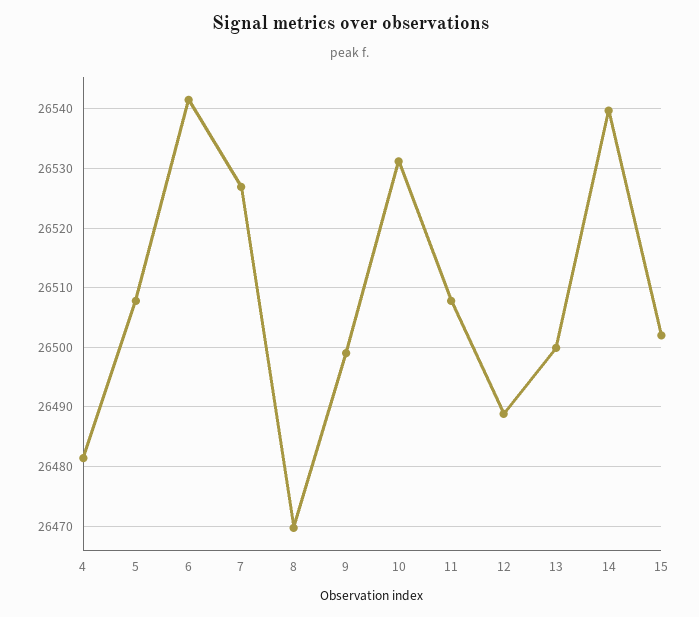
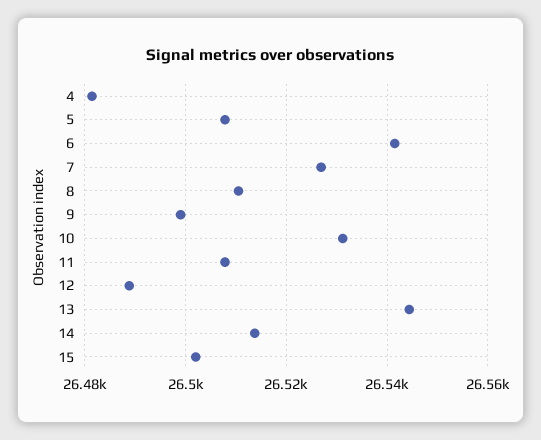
  {
    "4": 26482,
    "5": 26508,
    "6": 26542,
    "7": 26526,
-   "8": 26470,
+   "8": 26510,
    "9": 26500,
    "10": 26532,
    "11": 26508,
    "12": 26488,
-   "13": 26500,
+   "13": 26544,
-   "14": 26540,
+   "14": 26514,
    "15": 26502
  }

